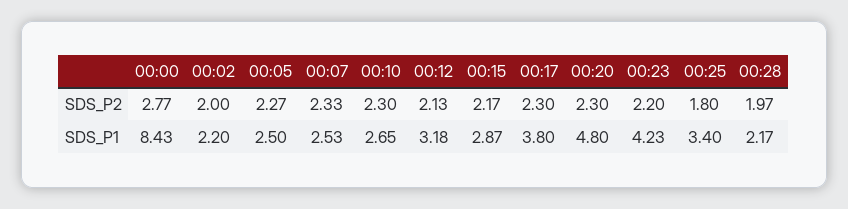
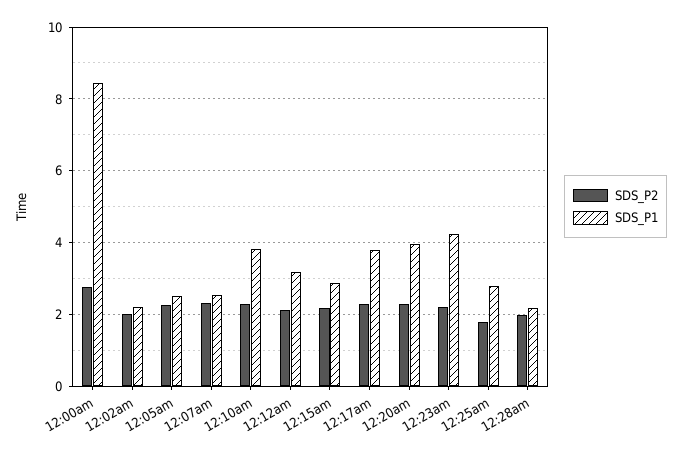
  {
    "SDS_P2": {
      "00:00": 2.77,
      "00:02": 2,
      "00:05": 2.27,
      "00:07": 2.33,
      "00:10": 2.3,
      "00:12": 2.13,
      "00:15": 2.17,
      "00:17": 2.3,
      "00:20": 2.3,
      "00:23": 2.2,
      "00:25": 1.8,
      "00:28": 1.97
    },
    "SDS_P1": {
      "00:00": 8.43,
      "00:02": 2.2,
      "00:05": 2.5,
      "00:07": 2.53,
-     "00:10": 2.65,
+     "00:10": 3.8,
      "00:12": 3.18,
      "00:15": 2.87,
      "00:17": 3.8,
-     "00:20": 4.8,
+     "00:20": 4,
      "00:23": 4.23,
-     "00:25": 3.4,
+     "00:25": 2.8,
      "00:28": 2.17
    }
  }

